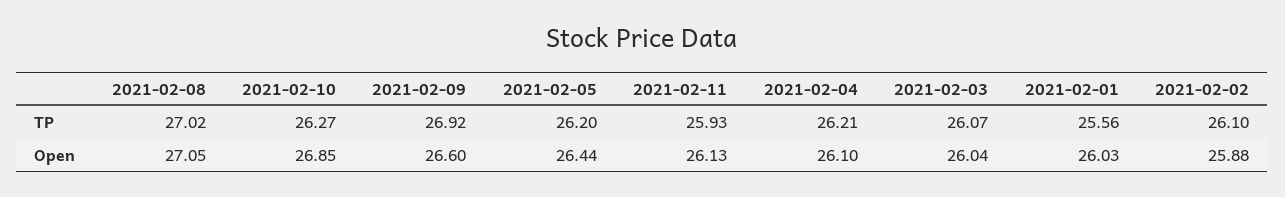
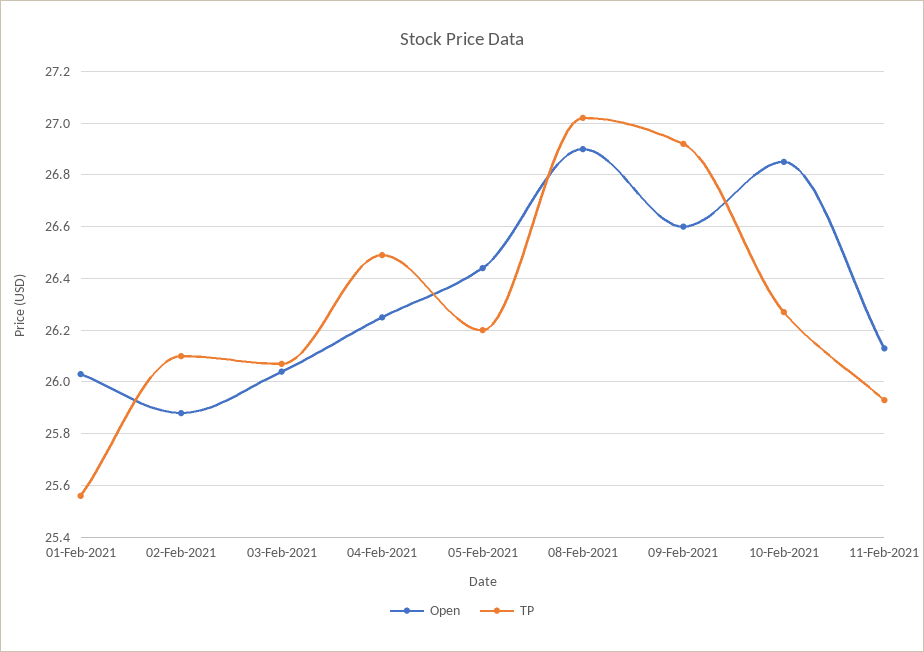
  {
    "TP": {
      "2021-02-08": 27.02,
      "2021-02-10": 26.27,
      "2021-02-09": 26.92,
      "2021-02-05": 26.2,
      "2021-02-11": 25.93,
-     "2021-02-04": 26.21,
+     "2021-02-04": 26.5,
      "2021-02-03": 26.07,
      "2021-02-01": 25.56,
      "2021-02-02": 26.1
    },
    "Open": {
-     "2021-02-08": 27.05,
+     "2021-02-08": 26.9,
      "2021-02-10": 26.85,
      "2021-02-09": 26.6,
      "2021-02-05": 26.44,
      "2021-02-11": 26.13,
-     "2021-02-04": 26.1,
+     "2021-02-04": 26.25,
      "2021-02-03": 26.04,
      "2021-02-01": 26.03,
      "2021-02-02": 25.88
    }
  }

